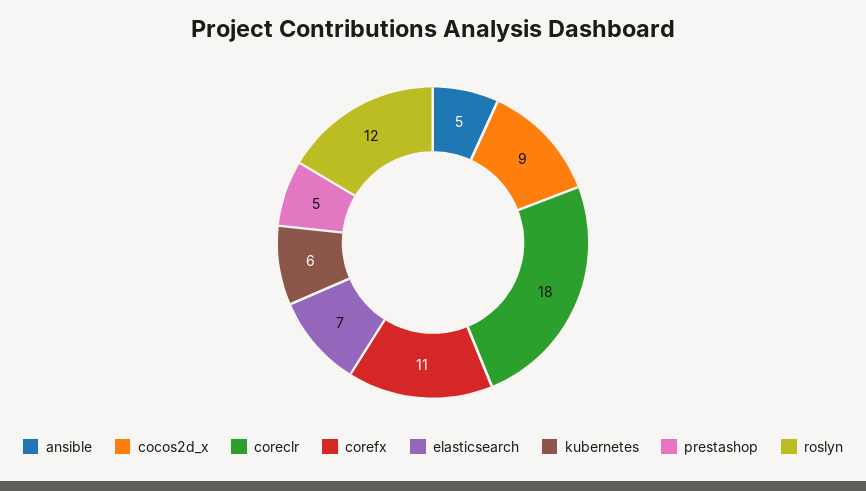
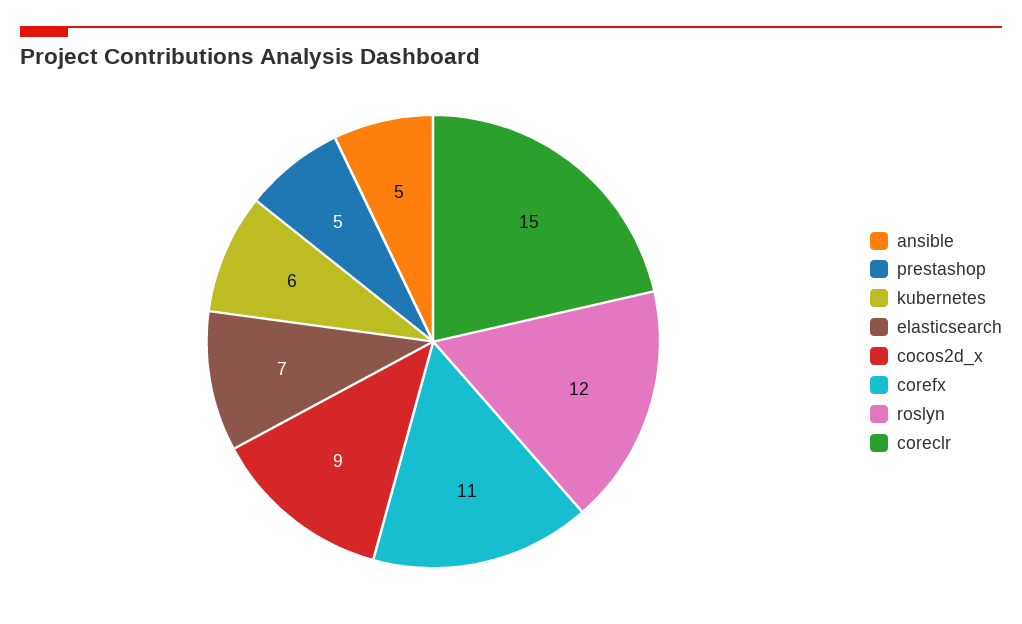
  {
    "ansible": 5,
    "cocos2d_x": 9,
-   "coreclr": 18,
+   "coreclr": 15,
    "corefx": 11,
    "elasticsearch": 7,
    "kubernetes": 6,
    "prestashop": 5,
    "roslyn": 12
  }

